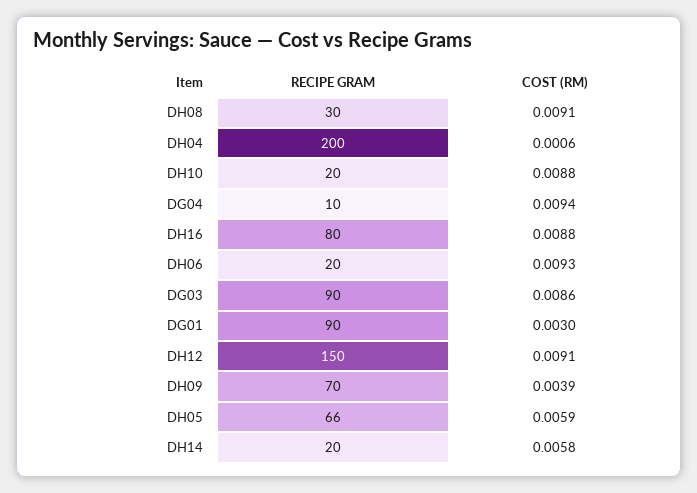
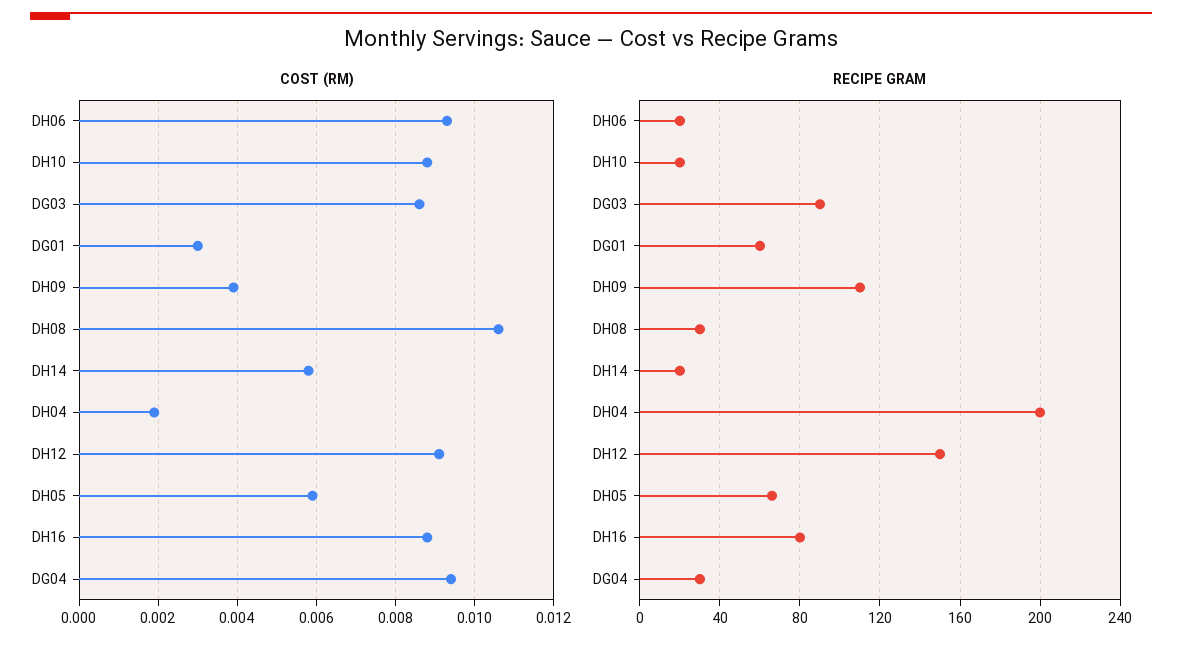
  {
    "RECIPE GRAM": {
      "DH08": 30,
      "DH04": 200,
      "DH10": 20,
-     "DG04": 10,
+     "DG04": 30,
      "DH16": 80,
      "DH06": 20,
      "DG03": 90,
-     "DG01": 90,
+     "DG01": 60,
      "DH12": 150,
-     "DH09": 70,
+     "DH09": 110,
      "DH05": 66,
      "DH14": 20
    },
    "COST (RM)": {
-     "DH08": 0.0091,
+     "DH08": 0.0105,
-     "DH04": 0.0006,
+     "DH04": 0.002,
      "DH10": 0.0088,
      "DG04": 0.0094,
      "DH16": 0.0088,
      "DH06": 0.0093,
      "DG03": 0.0086,
      "DG01": 0.003,
      "DH12": 0.0091,
      "DH09": 0.0039,
      "DH05": 0.0059,
      "DH14": 0.0058
    }
  }

